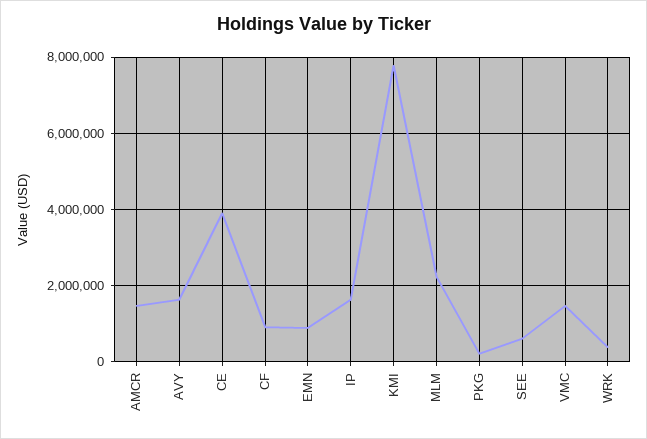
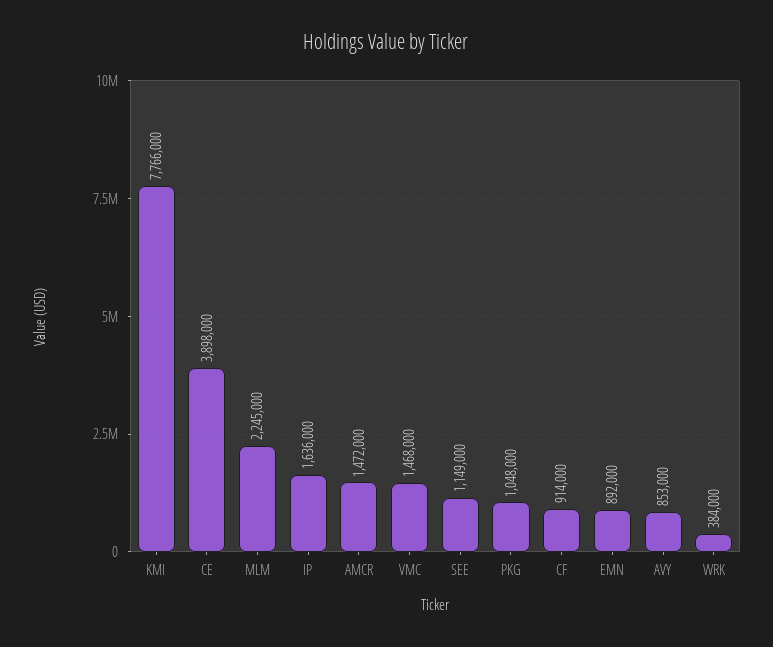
  {
    "AMCR": 1472000,
-   "AVY": 1600000,
+   "AVY": 853000,
    "CE": 3898000,
    "CF": 914000,
    "EMN": 892000,
    "IP": 1636000,
    "KMI": 7766000,
    "MLM": 2245000,
-   "PKG": 200000,
+   "PKG": 1048000,
-   "SEE": 600000,
+   "SEE": 1149000,
    "VMC": 1468000,
    "WRK": 384000
  }

